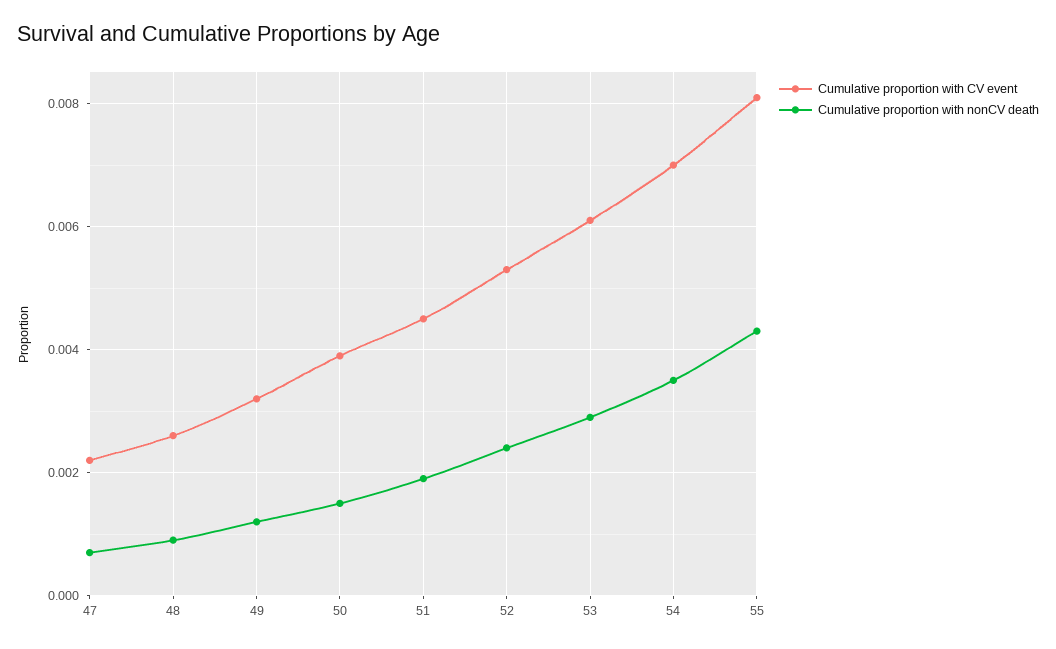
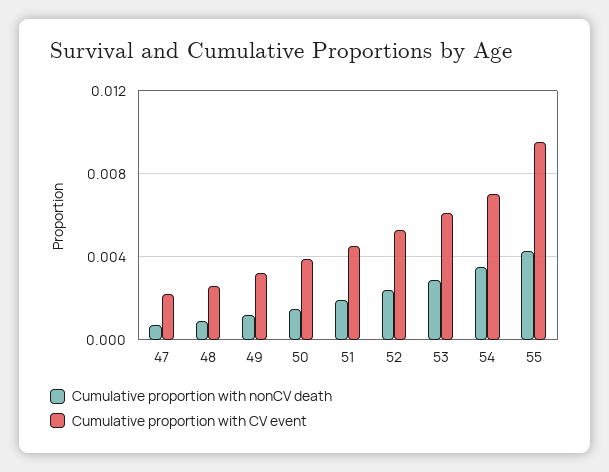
  {
    "Cumulative proportion with CV event": {
      "47": 0.002,
      "48": 0.0025,
      "49": 0.003,
      "50": 0.004,
      "51": 0.0045,
      "52": 0.0055,
      "53": 0.006,
      "54": 0.007,
-     "55": 0.008
+     "55": 0.0095
    },
    "Cumulative proportion with nonCV death": {
      "47": 0.0005,
      "48": 0.001,
      "49": 0.001,
      "50": 0.0015,
      "51": 0.002,
      "52": 0.0025,
      "53": 0.003,
      "54": 0.0035,
      "55": 0.0045
    }
  }

